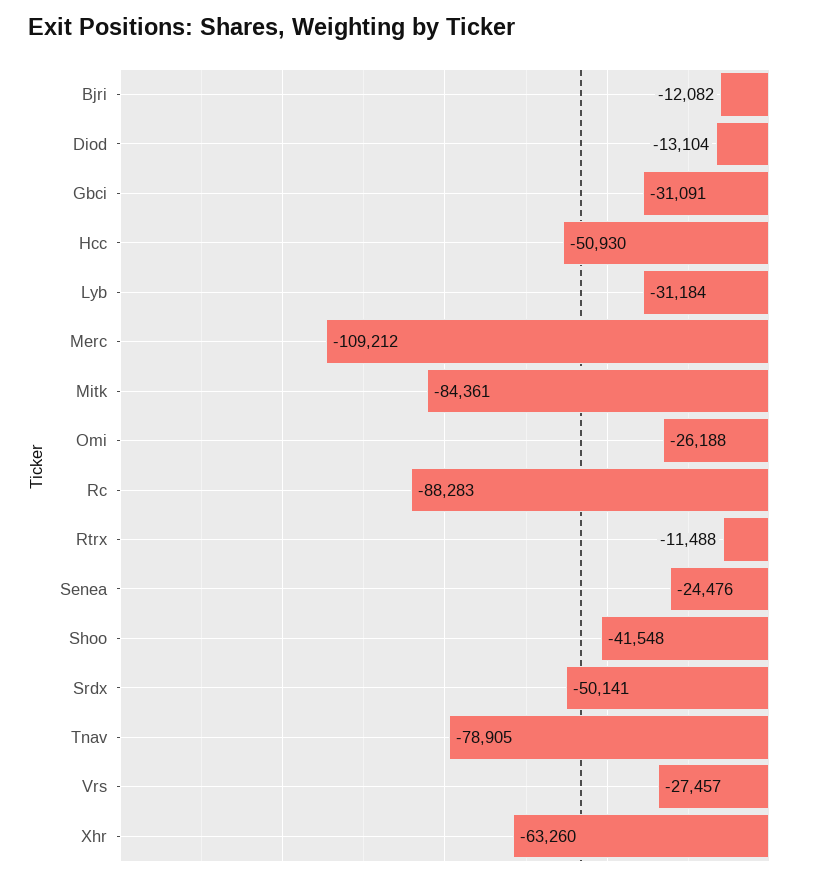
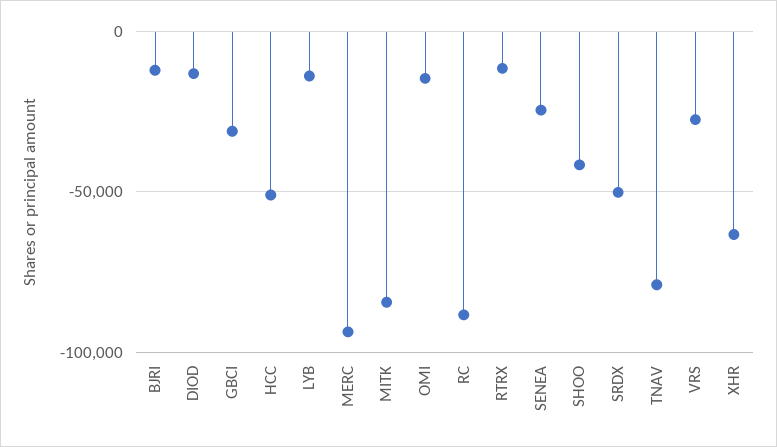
  {
    "Bjri": -12082,
    "Diod": -13104,
    "Gbci": -31091,
    "Hcc": -50930,
-   "Lyb": -31184,
+   "Lyb": -15000,
-   "Merc": -109212,
+   "Merc": -95000,
    "Mitk": -84361,
-   "Omi": -26188,
+   "Omi": -15000,
    "Rc": -88283,
    "Rtrx": -11488,
    "Senea": -24476,
    "Shoo": -41548,
    "Srdx": -50141,
    "Tnav": -78905,
    "Vrs": -27457,
    "Xhr": -63260
  }

